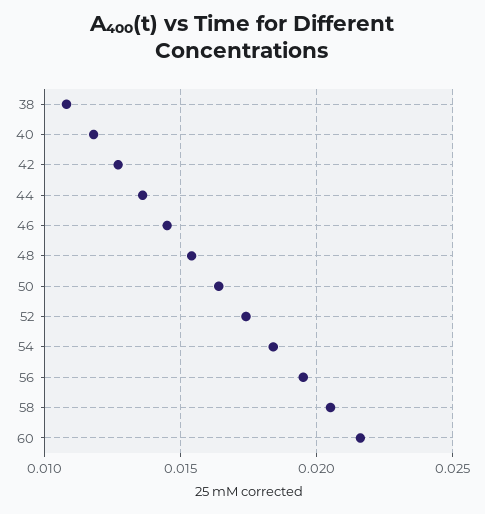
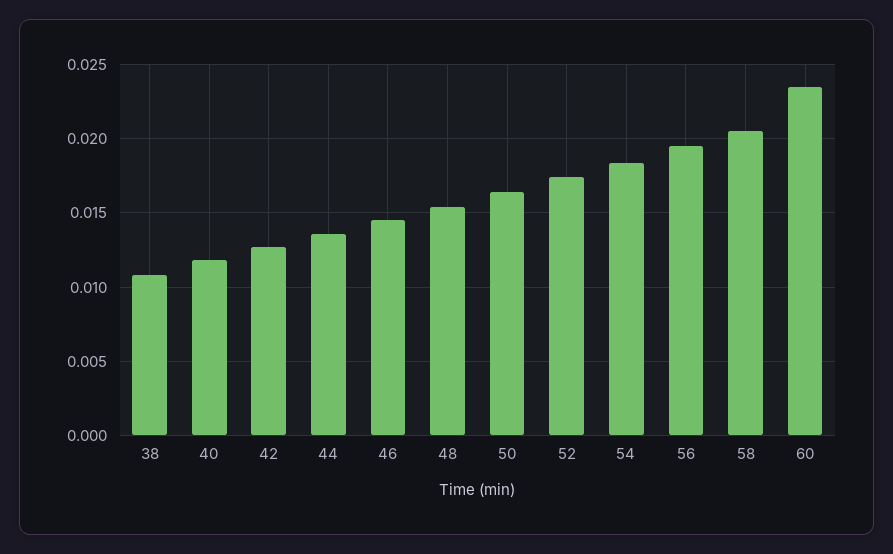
  {
    "38": 0.011,
    "40": 0.012,
    "42": 0.0125,
    "44": 0.0135,
    "46": 0.0145,
    "48": 0.0155,
    "50": 0.0165,
    "52": 0.0175,
    "54": 0.0185,
    "56": 0.0195,
    "58": 0.0205,
-   "60": 0.0215
+   "60": 0.0235
  }

